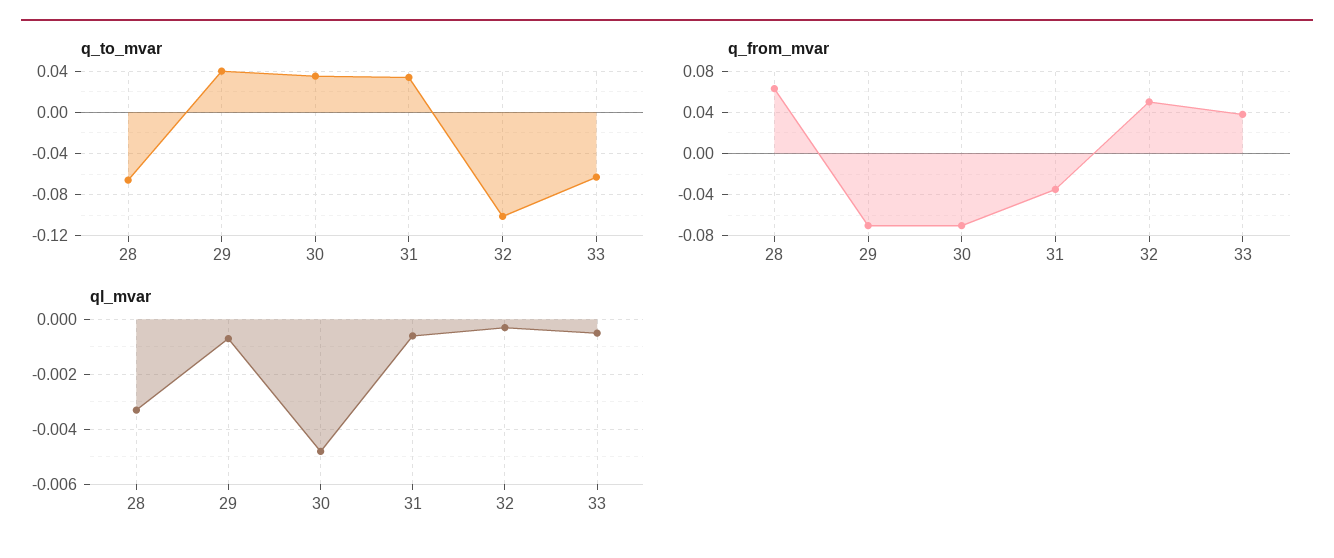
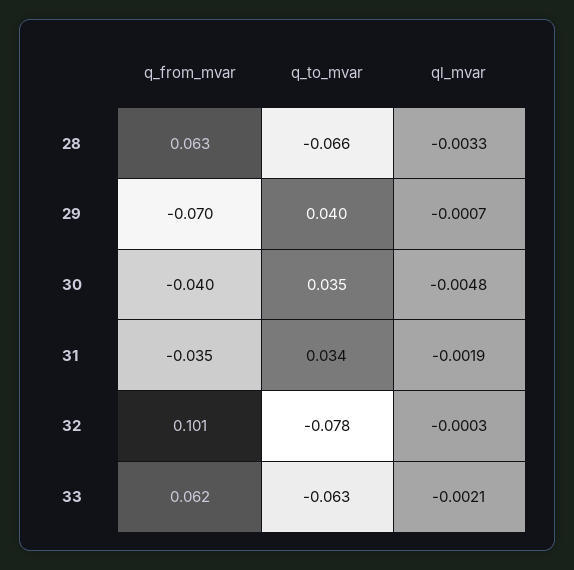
  {
    "q_to_mvar": {
      "28": -0.066,
      "29": 0.04,
      "30": 0.035,
      "31": 0.034,
-     "32": -0.1,
+     "32": -0.078,
      "33": -0.063
    },
    "q_from_mvar": {
      "28": 0.063,
      "29": -0.07,
-     "30": -0.07,
+     "30": -0.04,
      "31": -0.035,
-     "32": 0.05,
+     "32": 0.101,
-     "33": 0.04
+     "33": 0.062
    },
    "ql_mvar": {
      "28": -0.0033,
      "29": -0.0007,
      "30": -0.0048,
-     "31": -0.0005,
+     "31": -0.0019,
      "32": -0.0003,
-     "33": -0.0005
+     "33": -0.0021
    }
  }

